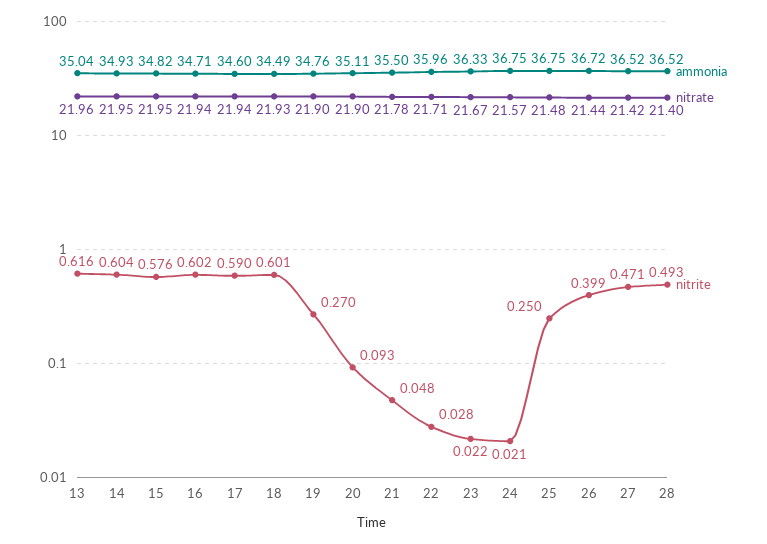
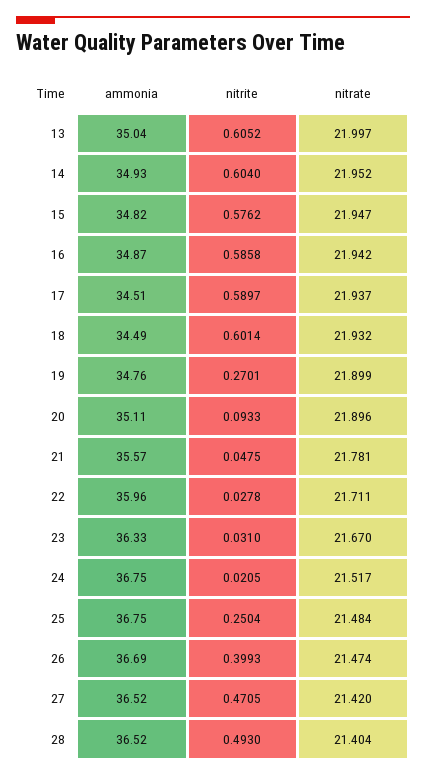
  {
    "ammonia": {
      "13": 35.04,
      "14": 34.93,
      "15": 34.82,
-     "16": 34.71,
+     "16": 34.87,
-     "17": 34.6,
+     "17": 34.51,
      "18": 34.49,
      "19": 34.76,
      "20": 35.11,
-     "21": 35.5,
+     "21": 35.57,
      "22": 35.96,
      "23": 36.33,
      "24": 36.75,
      "25": 36.75,
-     "26": 36.72,
+     "26": 36.69,
      "27": 36.52,
      "28": 36.52
    },
    "nitrate": {
-     "13": 21.96,
+     "13": 21.997,
      "14": 21.952,
      "15": 21.947,
      "16": 21.942,
      "17": 21.937,
      "18": 21.932,
      "19": 21.899,
      "20": 21.896,
      "21": 21.781,
      "22": 21.711,
      "23": 21.67,
-     "24": 21.57,
+     "24": 21.517,
      "25": 21.484,
-     "26": 21.44,
+     "26": 21.474,
      "27": 21.42,
      "28": 21.404
    },
    "nitrite": {
-     "13": 0.616,
+     "13": 0.6052,
      "14": 0.604,
      "15": 0.5762,
-     "16": 0.602,
+     "16": 0.5858,
      "17": 0.5897,
      "18": 0.6014,
      "19": 0.2701,
      "20": 0.0933,
      "21": 0.0475,
      "22": 0.0278,
-     "23": 0.022,
+     "23": 0.031,
      "24": 0.0205,
      "25": 0.2504,
      "26": 0.3993,
      "27": 0.4705,
      "28": 0.493
    }
  }

